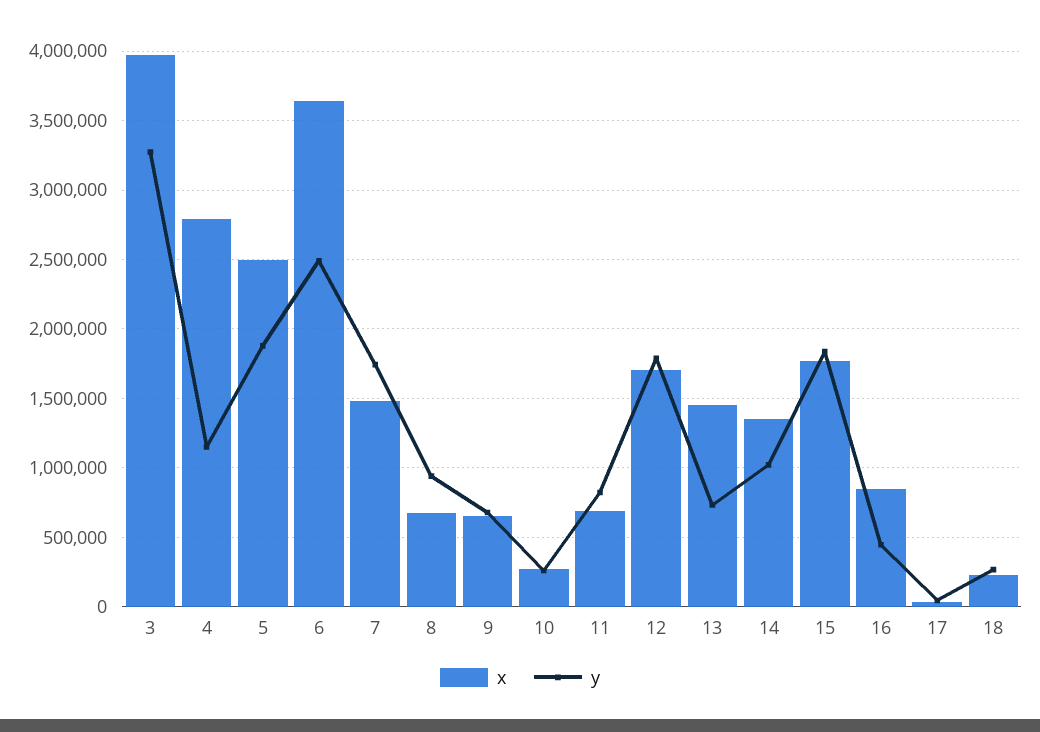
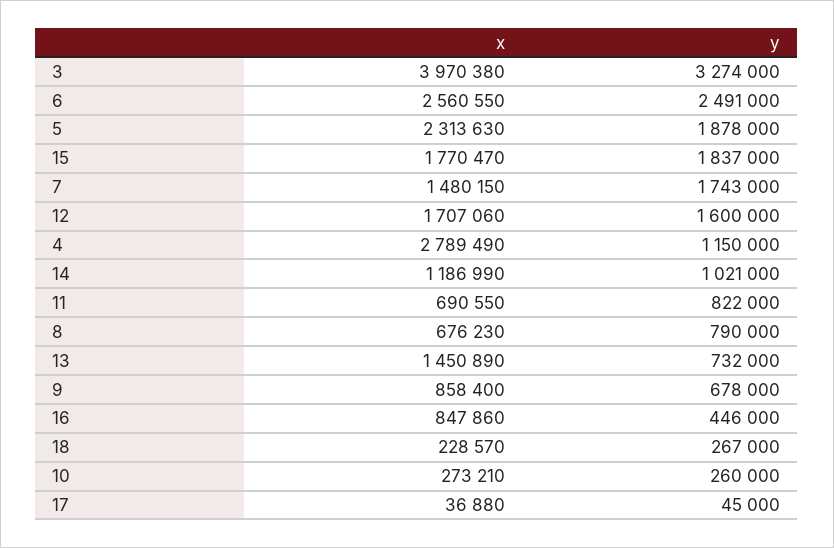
  {
    "x": {
      "3": 3970380,
      "4": 2789490,
-     "5": 2500000,
+     "5": 2313630,
-     "6": 3650000,
+     "6": 2560550,
      "7": 1480150,
      "8": 676230,
-     "9": 650000,
+     "9": 858400,
      "10": 273210,
      "11": 690550,
      "12": 1707060,
      "13": 1450890,
-     "14": 1350000,
+     "14": 1186990,
      "15": 1770470,
      "16": 847860,
      "17": 36880,
      "18": 228570
    },
    "y": {
      "3": 3274000,
      "4": 1150000,
      "5": 1878000,
      "6": 2491000,
      "7": 1743000,
-     "8": 950000,
+     "8": 790000,
      "9": 678000,
      "10": 260000,
      "11": 822000,
-     "12": 1800000,
+     "12": 1600000,
      "13": 732000,
      "14": 1021000,
      "15": 1837000,
      "16": 446000,
      "17": 45000,
      "18": 267000
    }
  }

